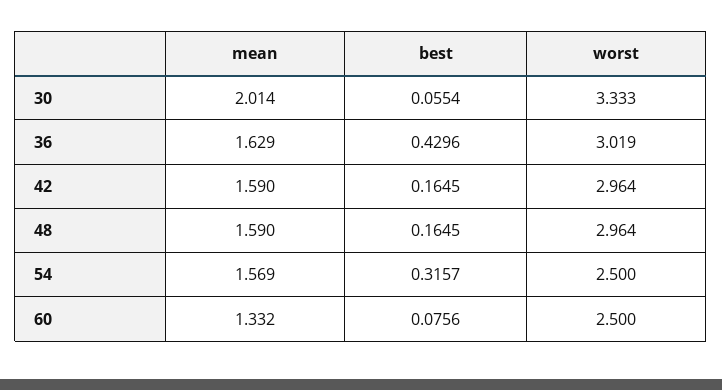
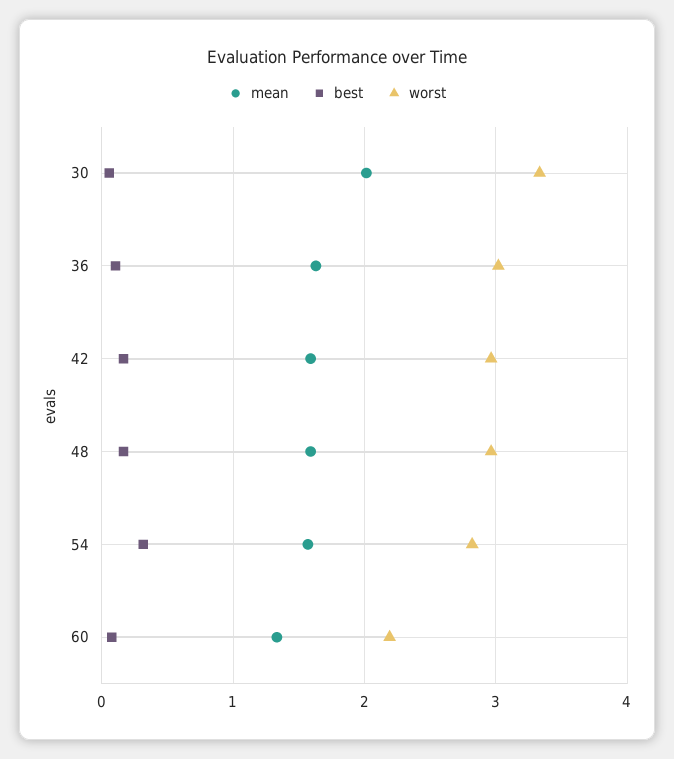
  {
    "mean": {
      "30": 2.014,
      "36": 1.629,
      "42": 1.59,
      "48": 1.59,
      "54": 1.569,
      "60": 1.332
    },
    "best": {
      "30": 0.0554,
-     "36": 0.4296,
+     "36": 0.1,
      "42": 0.1645,
      "48": 0.1645,
      "54": 0.3157,
      "60": 0.0756
    },
    "worst": {
      "30": 3.333,
      "36": 3.019,
      "42": 2.964,
      "48": 2.964,
-     "54": 2.5,
+     "54": 2.8,
-     "60": 2.5
+     "60": 2.2
    }
  }

